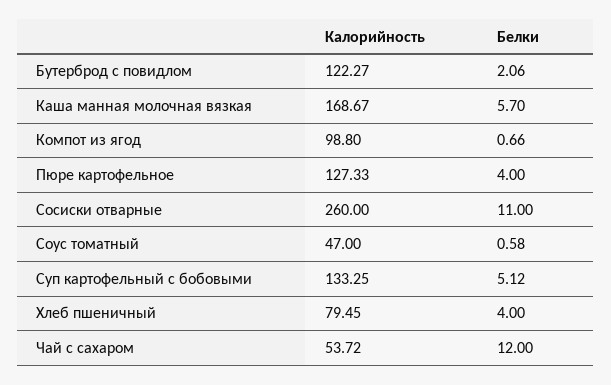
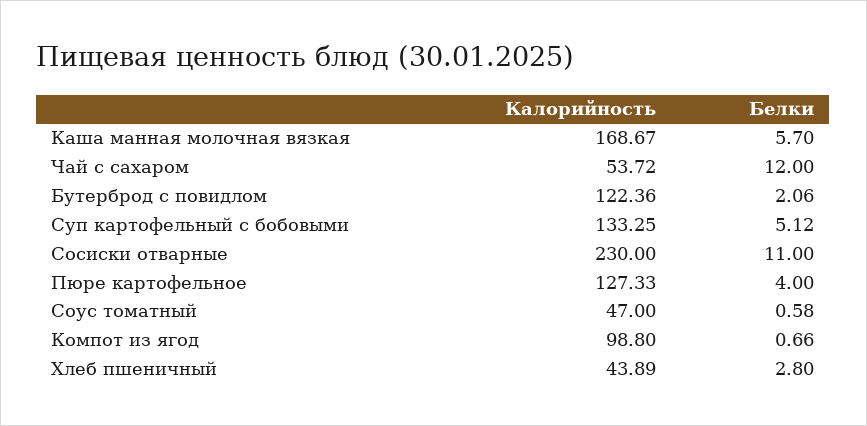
  {
    "Калорийность": {
-     "Бутерброд с повидлом": 122.27,
+     "Бутерброд с повидлом": 122.36,
      "Каша манная молочная вязкая": 168.67,
      "Компот из ягод": 98.8,
      "Пюре картофельное": 127.33,
-     "Сосиски отварные": 260,
+     "Сосиски отварные": 230,
      "Соус томатный": 47,
      "Суп картофельный с бобовыми": 133.25,
-     "Хлеб пшеничный": 79.45,
+     "Хлеб пшеничный": 43.89,
      "Чай с сахаром": 53.72
    },
    "Белки": {
      "Бутерброд с повидлом": 2.06,
      "Каша манная молочная вязкая": 5.7,
      "Компот из ягод": 0.66,
      "Пюре картофельное": 4,
      "Сосиски отварные": 11,
      "Соус томатный": 0.58,
      "Суп картофельный с бобовыми": 5.12,
-     "Хлеб пшеничный": 4,
+     "Хлеб пшеничный": 2.8,
      "Чай с сахаром": 12
    }
  }

